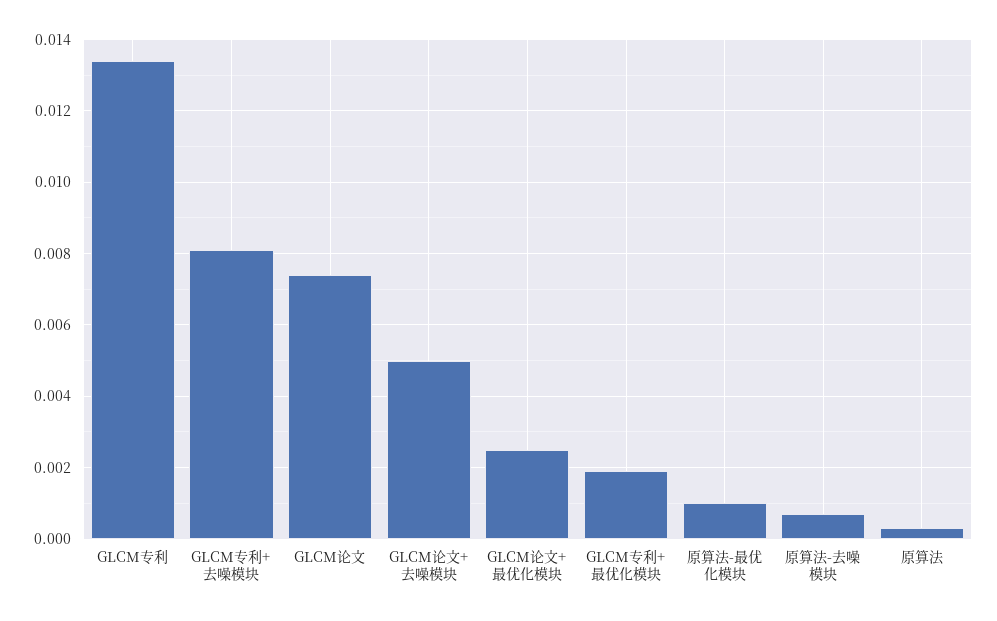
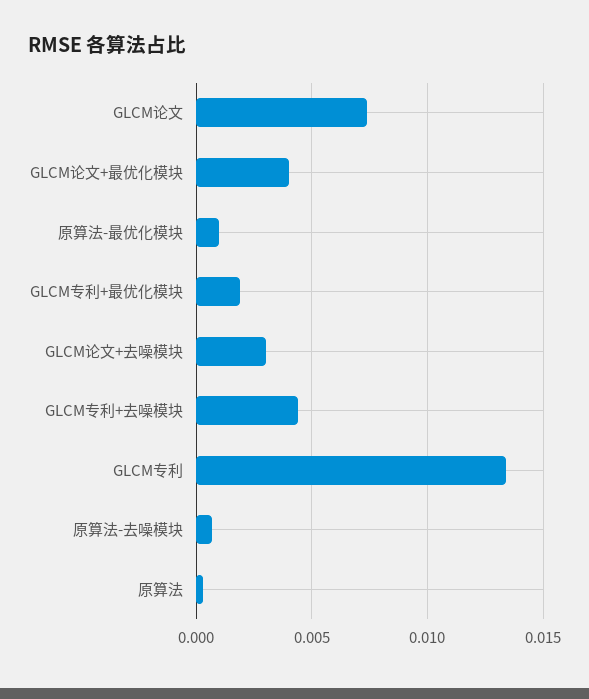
  {
    "GLCM专利": 0.0135,
-   "GLCM专利+去噪模块": 0.008,
+   "GLCM专利+去噪模块": 0.0045,
    "GLCM论文": 0.0075,
-   "GLCM论文+去噪模块": 0.005,
+   "GLCM论文+去噪模块": 0.003,
-   "GLCM论文+最优化模块": 0.0025,
+   "GLCM论文+最优化模块": 0.004,
    "GLCM专利+最优化模块": 0.002,
    "原算法-最优化模块": 0.001,
    "原算法-去噪模块": 0.0005,
    "原算法": 0.0005
  }

